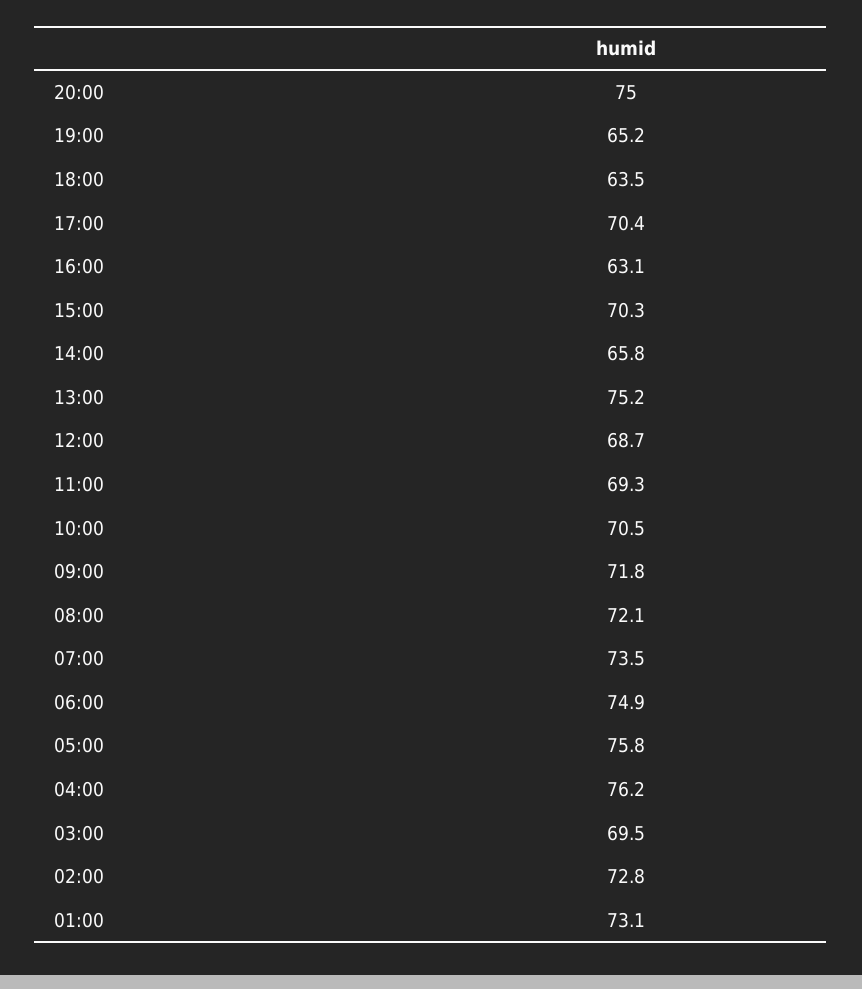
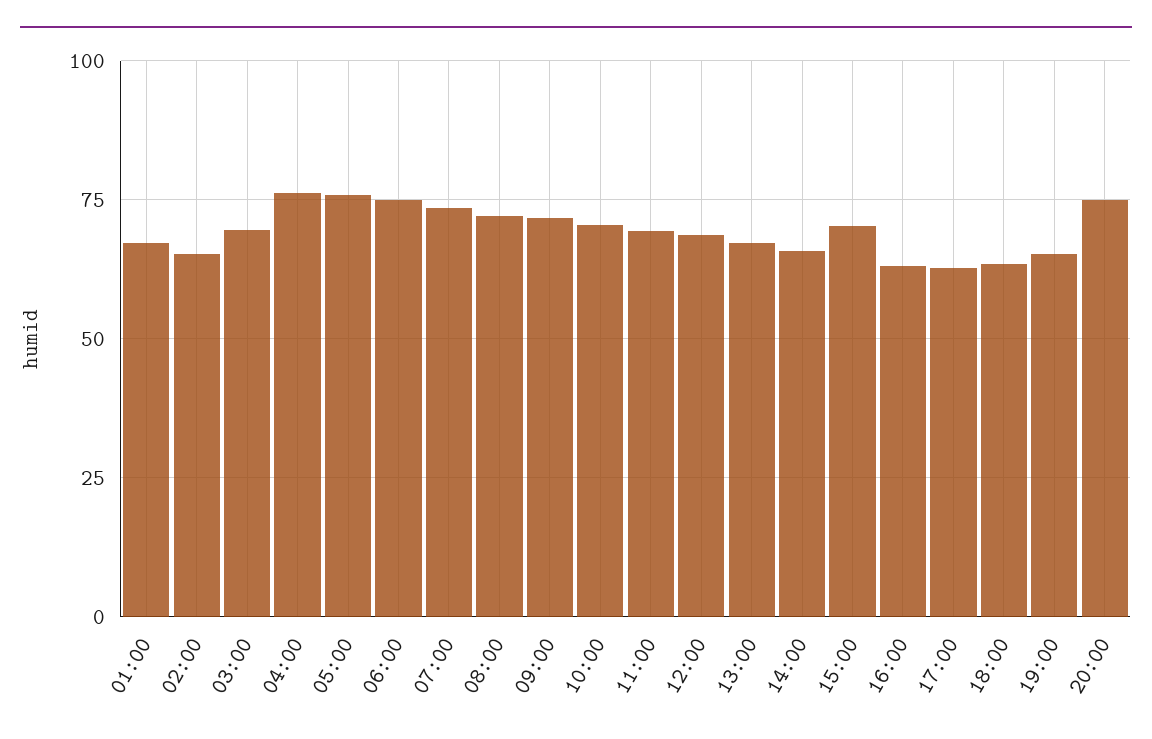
  {
    "20:00": 75,
    "19:00": 65.2,
    "18:00": 63.5,
-   "17:00": 70.4,
+   "17:00": 62.5,
    "16:00": 63.1,
    "15:00": 70.3,
    "14:00": 65.8,
-   "13:00": 75.2,
+   "13:00": 67.5,
    "12:00": 68.7,
    "11:00": 69.3,
    "10:00": 70.5,
    "09:00": 71.8,
    "08:00": 72.1,
    "07:00": 73.5,
    "06:00": 74.9,
    "05:00": 75.8,
    "04:00": 76.2,
    "03:00": 69.5,
-   "02:00": 72.8,
+   "02:00": 65,
-   "01:00": 73.1
+   "01:00": 67.5
  }

